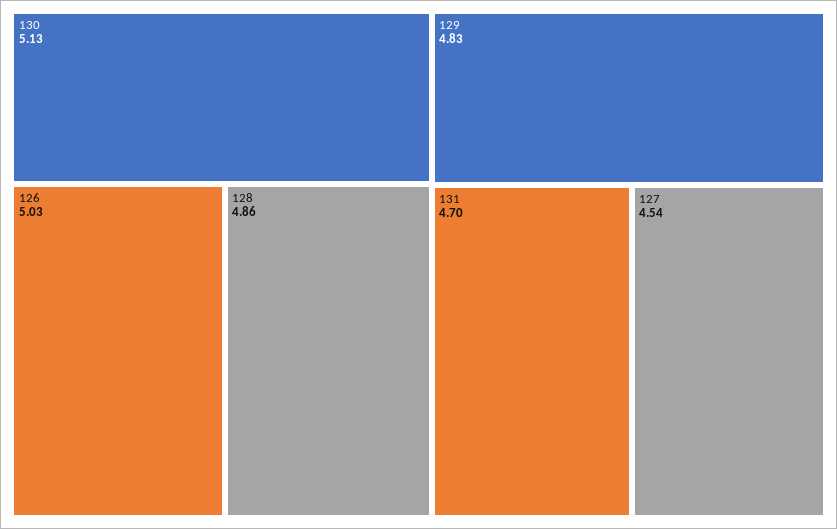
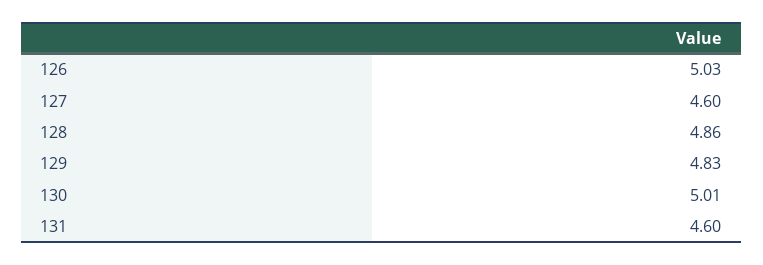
  {
-   "130": 5.13,
+   "130": 5.01,
    "126": 5.03,
    "128": 4.86,
    "129": 4.83,
-   "131": 4.7,
+   "131": 4.6,
-   "127": 4.54
+   "127": 4.6
  }

